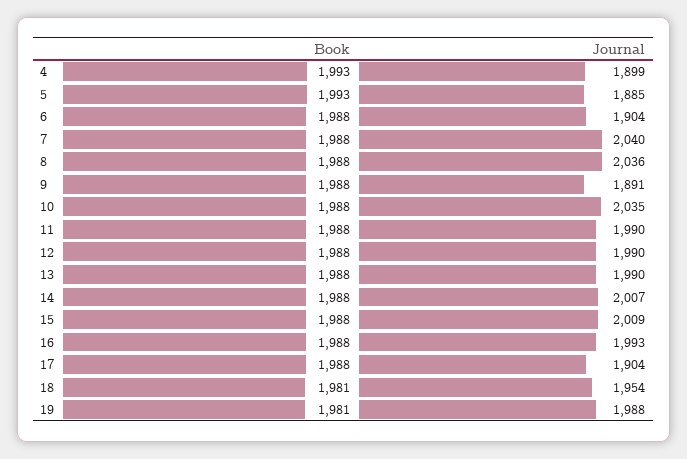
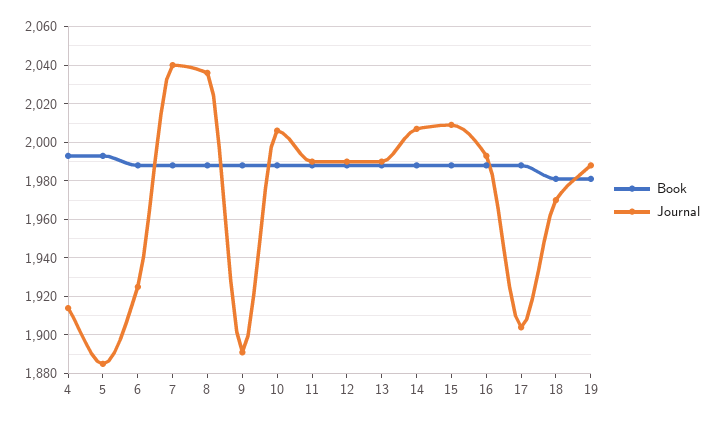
  {
    "Book": {
      "4": 1993,
      "5": 1993,
      "6": 1988,
      "7": 1988,
      "8": 1988,
      "9": 1988,
      "10": 1988,
      "11": 1988,
      "12": 1988,
      "13": 1988,
      "14": 1988,
      "15": 1988,
      "16": 1988,
      "17": 1988,
      "18": 1981,
      "19": 1981
    },
    "Journal": {
-     "4": 1899,
+     "4": 1915,
      "5": 1885,
-     "6": 1904,
+     "6": 1925,
      "7": 2040,
      "8": 2036,
      "9": 1891,
-     "10": 2035,
+     "10": 2005,
      "11": 1990,
      "12": 1990,
      "13": 1990,
      "14": 2007,
      "15": 2009,
      "16": 1993,
      "17": 1904,
-     "18": 1954,
+     "18": 1970,
      "19": 1988
    }
  }

